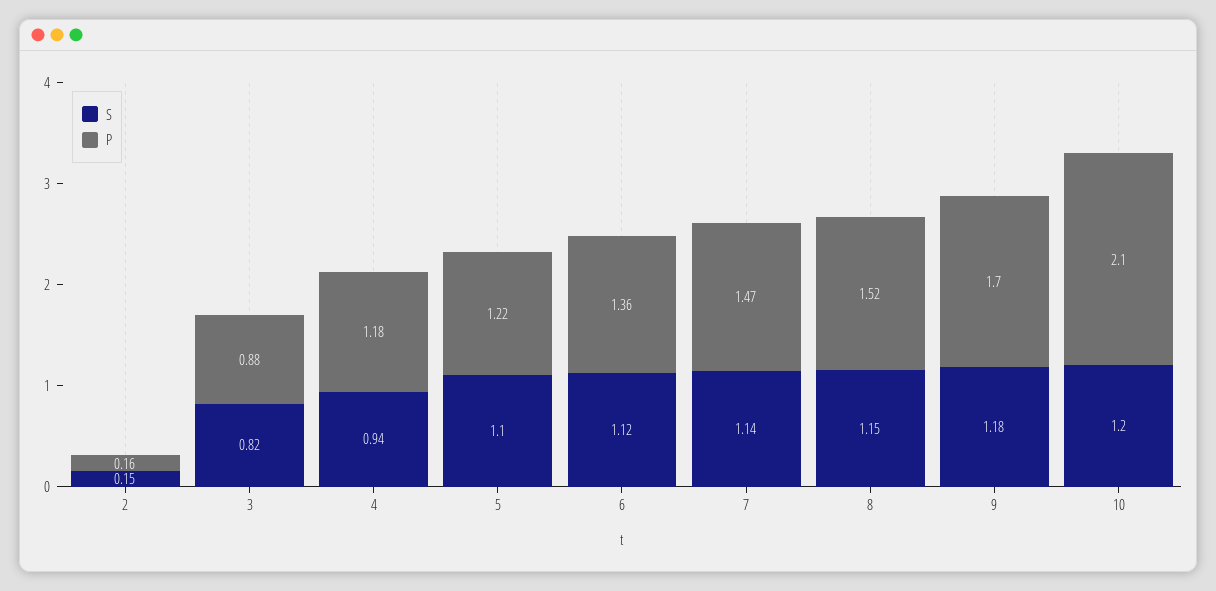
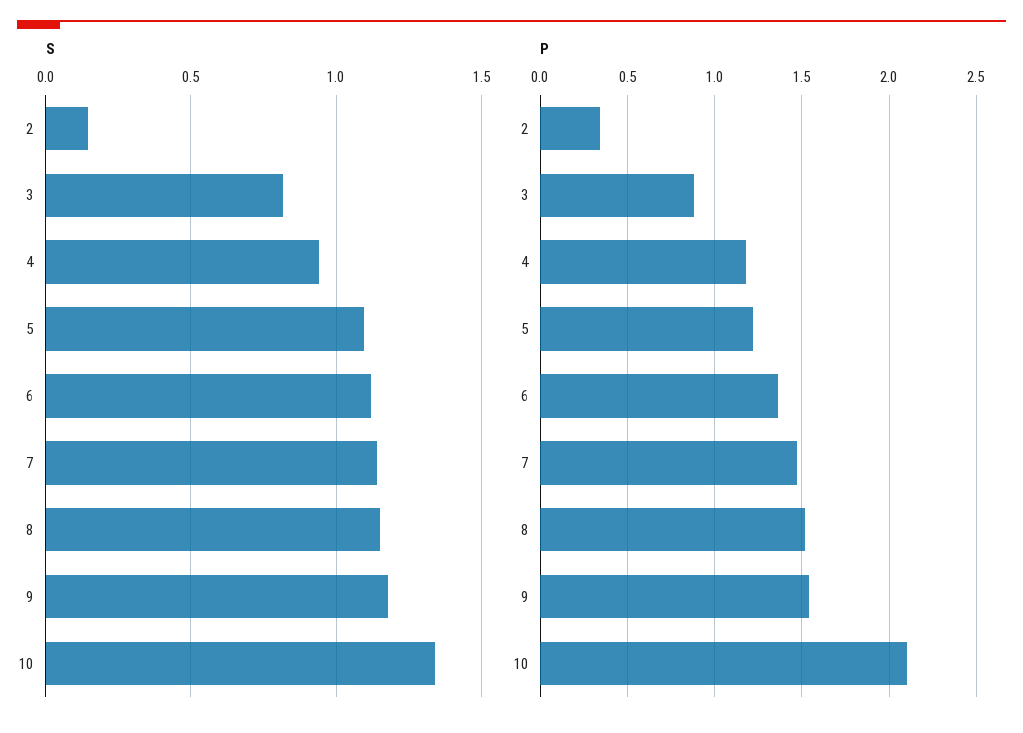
  {
    "S": {
      "2": 0.15,
      "3": 0.82,
      "4": 0.94,
      "5": 1.1,
      "6": 1.12,
      "7": 1.14,
      "8": 1.15,
      "9": 1.18,
-     "10": 1.2
+     "10": 1.35
    },
    "P": {
-     "2": 0.16,
+     "2": 0.35,
      "3": 0.88,
      "4": 1.18,
      "5": 1.22,
      "6": 1.36,
      "7": 1.47,
      "8": 1.52,
-     "9": 1.7,
+     "9": 1.55,
      "10": 2.1
    }
  }

